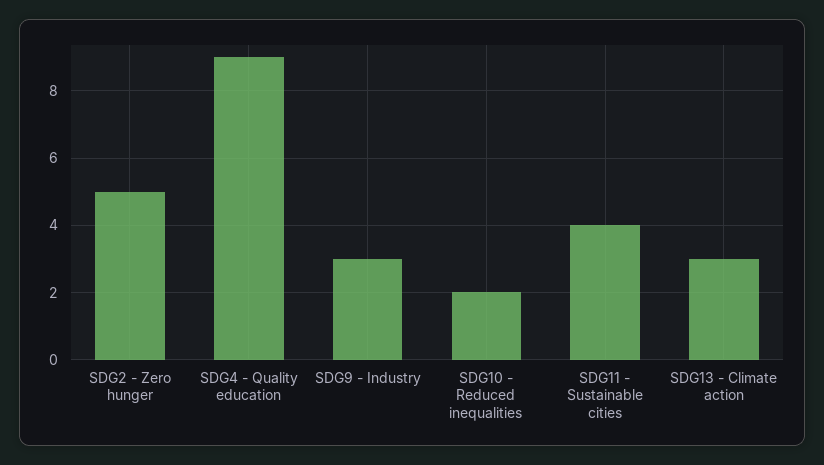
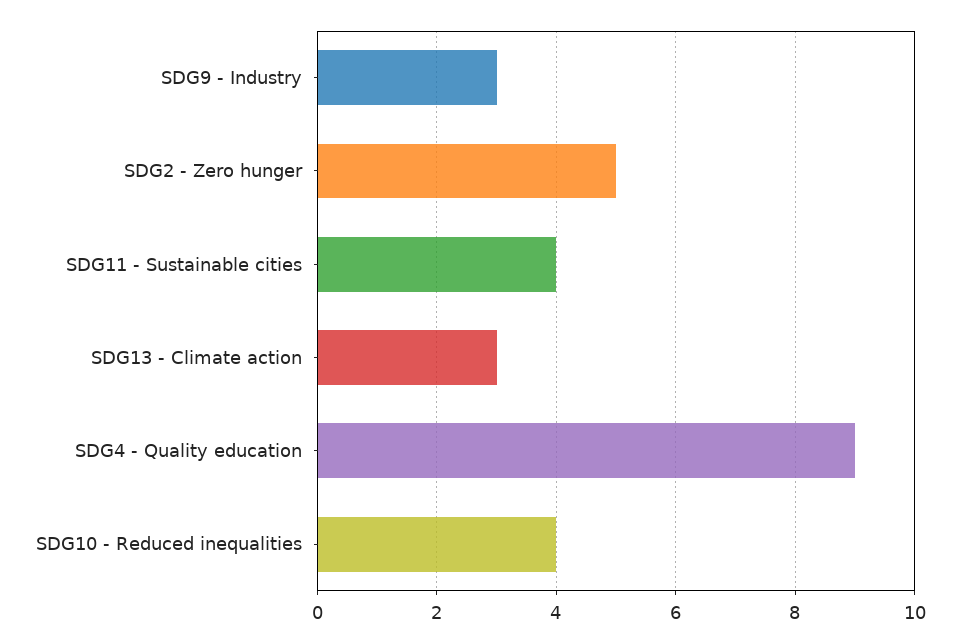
  {
    "SDG2 - Zero hunger": 5,
    "SDG4 - Quality education": 9,
    "SDG9 - Industry": 3,
-   "SDG10 - Reduced inequalities": 2,
+   "SDG10 - Reduced inequalities": 4,
    "SDG11 - Sustainable cities": 4,
    "SDG13 - Climate action": 3
  }

